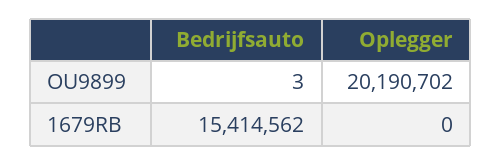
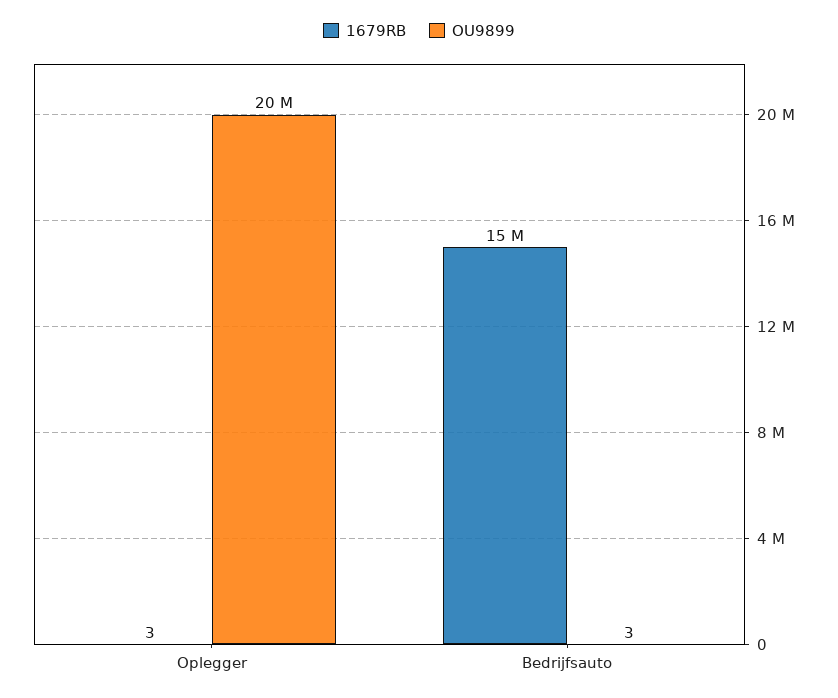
  {
    "OU9899": {
      "Bedrijfsauto": 3,
      "Oplegger": 20190702
    },
    "1679RB": {
      "Bedrijfsauto": 15414562,
-     "Oplegger": 0
+     "Oplegger": 3
    }
  }

